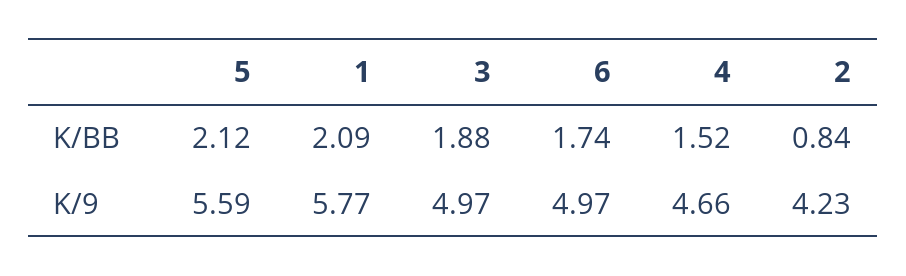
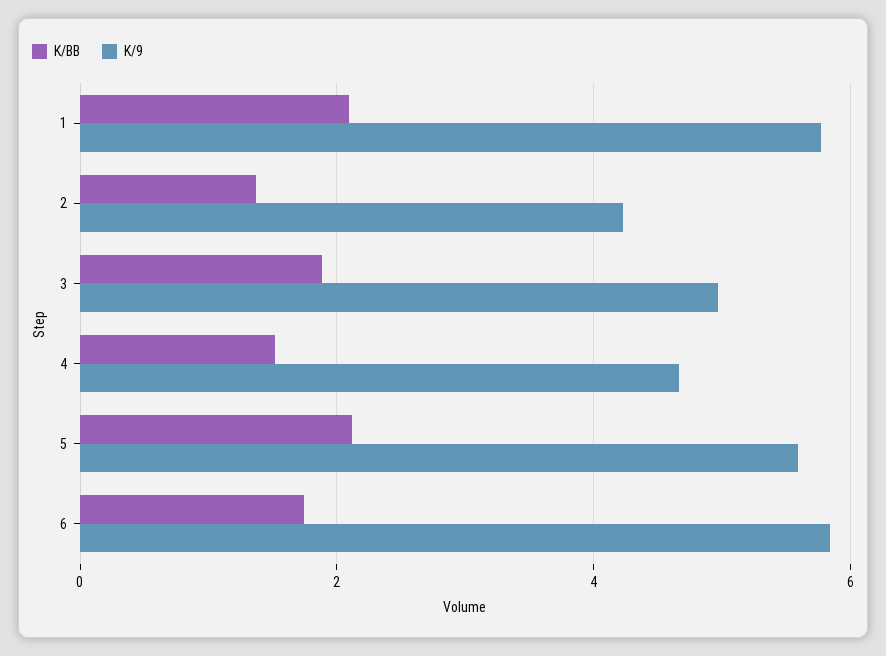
  {
    "K/BB": {
      "5": 2.12,
      "1": 2.09,
      "3": 1.88,
      "6": 1.74,
      "4": 1.52,
-     "2": 0.84
+     "2": 1.4
    },
    "K/9": {
      "5": 5.59,
      "1": 5.77,
      "3": 4.97,
-     "6": 4.97,
+     "6": 5.8,
      "4": 4.66,
      "2": 4.23
    }
  }

